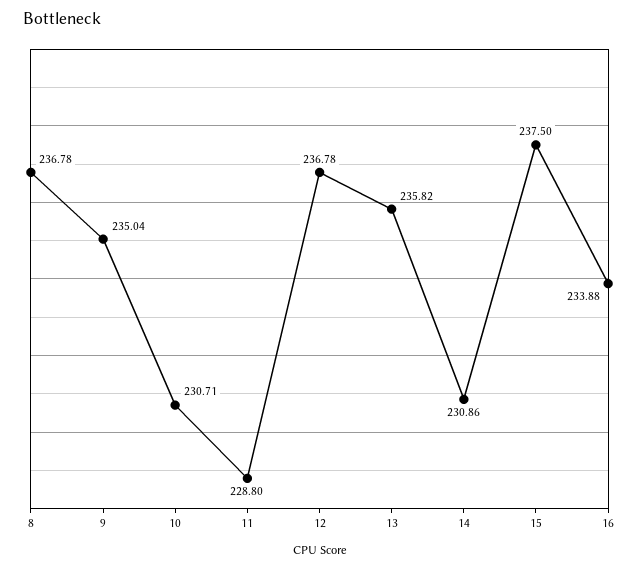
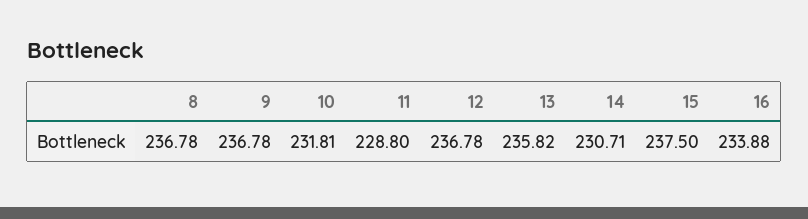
  {
    "8": 236.78,
-   "9": 235.04,
+   "9": 236.78,
-   "10": 230.71,
+   "10": 231.81,
    "11": 228.8,
    "12": 236.78,
    "13": 235.82,
-   "14": 230.86,
+   "14": 230.71,
    "15": 237.5,
    "16": 233.88
  }

